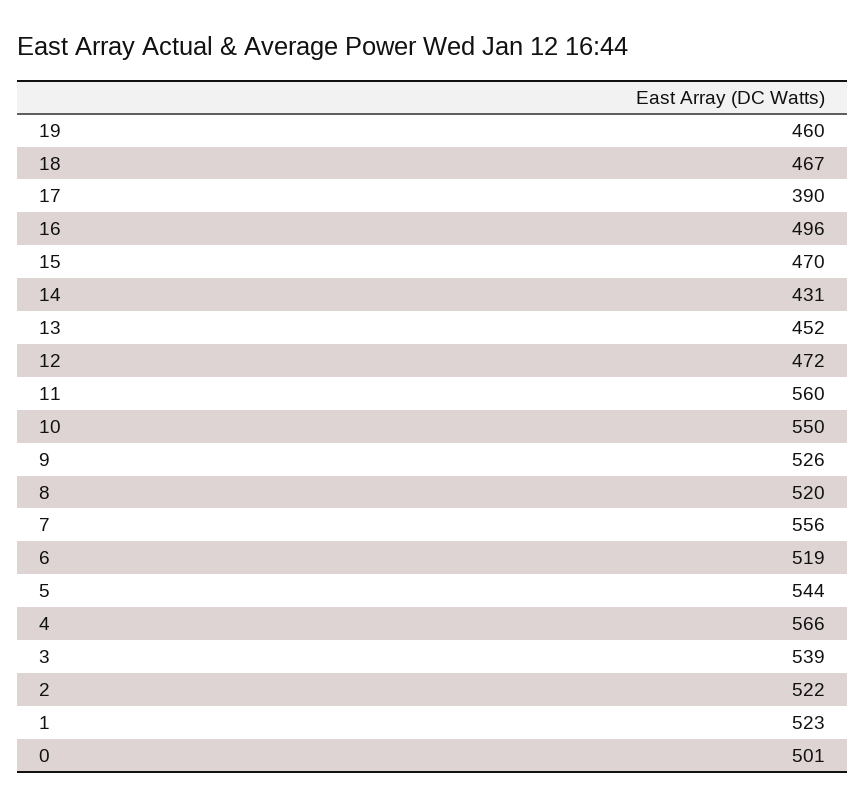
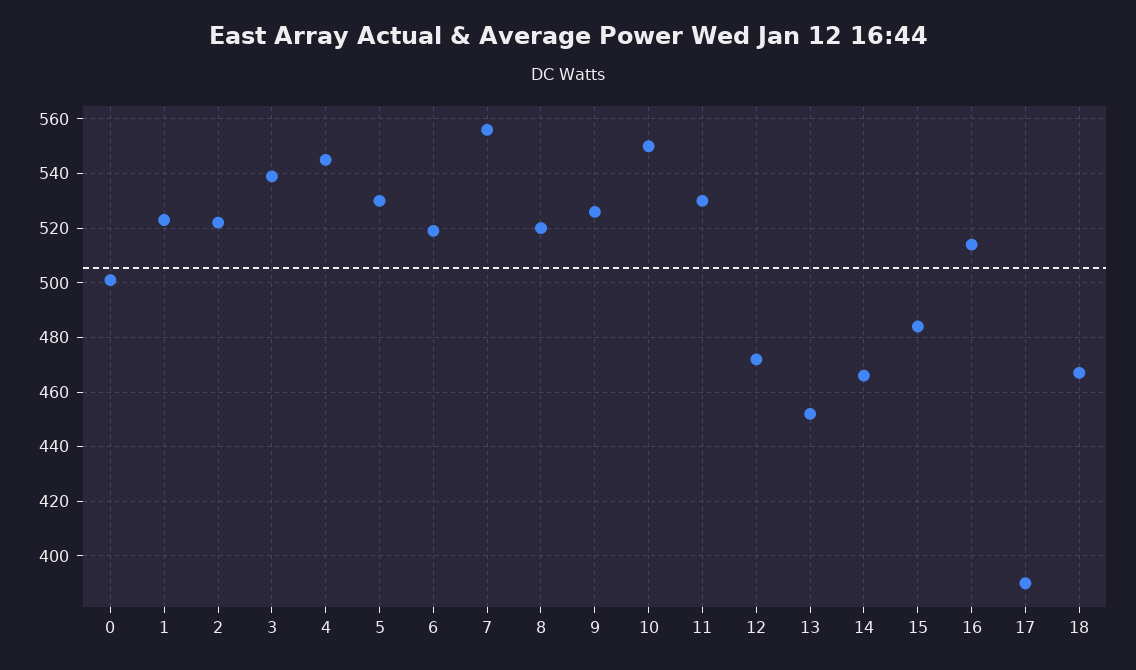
  {
-   "19": 460,
    "18": 467,
    "17": 390,
-   "16": 496,
+   "16": 515,
-   "15": 470,
+   "15": 485,
-   "14": 431,
+   "14": 465,
    "13": 452,
    "12": 472,
-   "11": 560,
+   "11": 530,
    "10": 550,
    "9": 526,
    "8": 520,
    "7": 556,
    "6": 519,
-   "5": 544,
+   "5": 530,
-   "4": 566,
+   "4": 545,
    "3": 539,
    "2": 522,
    "1": 523,
    "0": 501
  }

